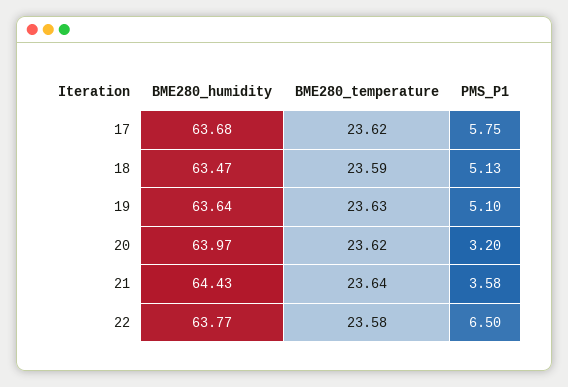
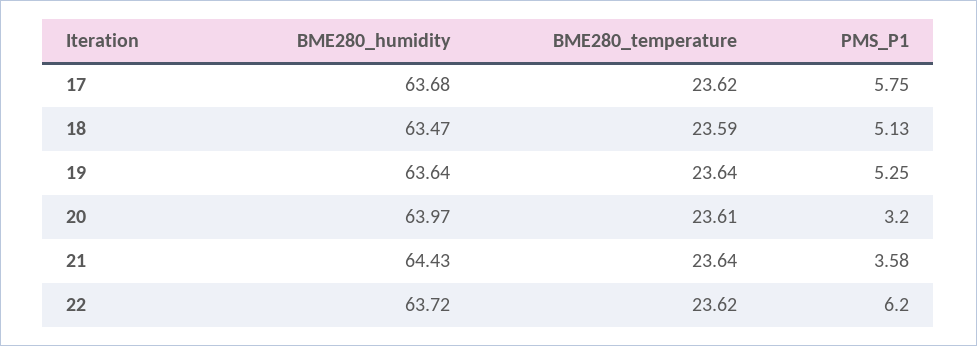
  {
    "BME280_humidity": {
      "17": 63.68,
      "18": 63.47,
      "19": 63.64,
      "20": 63.97,
      "21": 64.43,
-     "22": 63.77
+     "22": 63.72
    },
    "BME280_temperature": {
      "17": 23.62,
      "18": 23.59,
-     "19": 23.63,
+     "19": 23.64,
-     "20": 23.62,
+     "20": 23.61,
      "21": 23.64,
-     "22": 23.58
+     "22": 23.62
    },
    "PMS_P1": {
      "17": 5.75,
      "18": 5.13,
-     "19": 5.1,
+     "19": 5.25,
      "20": 3.2,
      "21": 3.58,
-     "22": 6.5
+     "22": 6.2
    }
  }

